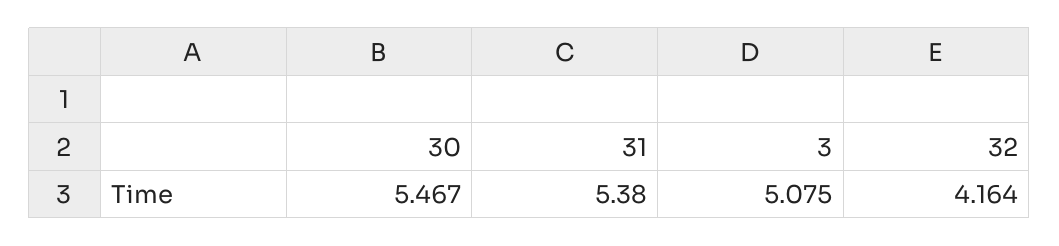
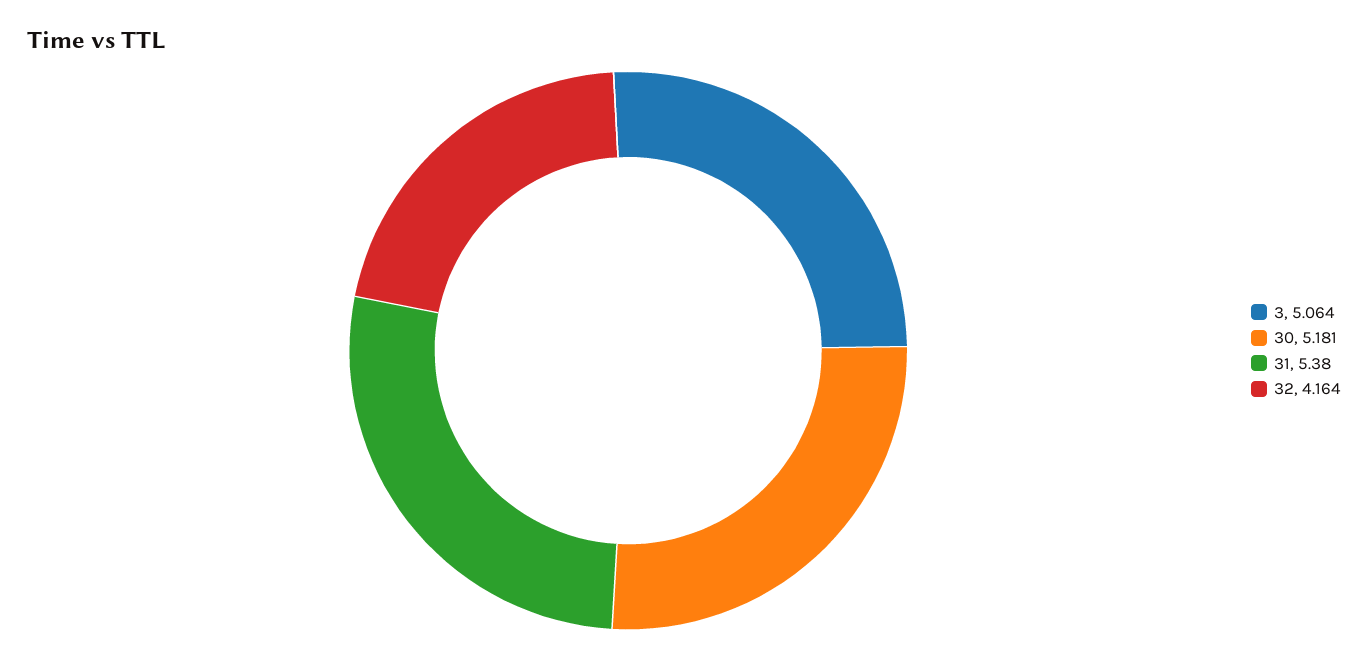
  {
-   "30": 5.467,
+   "30": 5.181,
    "31": 5.38,
-   "3": 5.075,
+   "3": 5.064,
    "32": 4.164
  }

